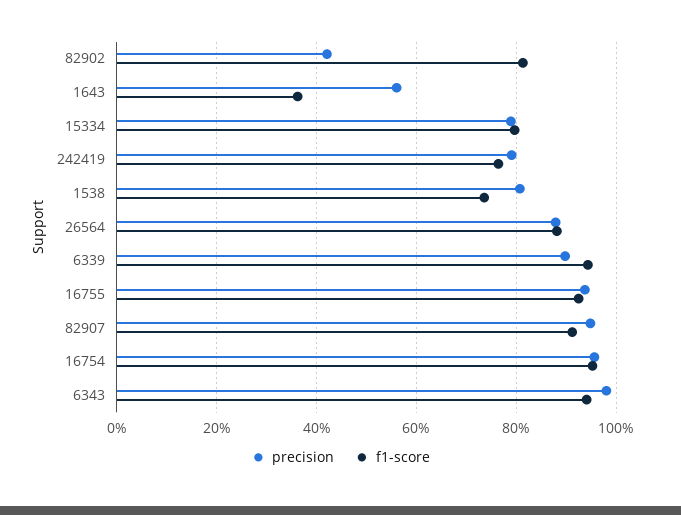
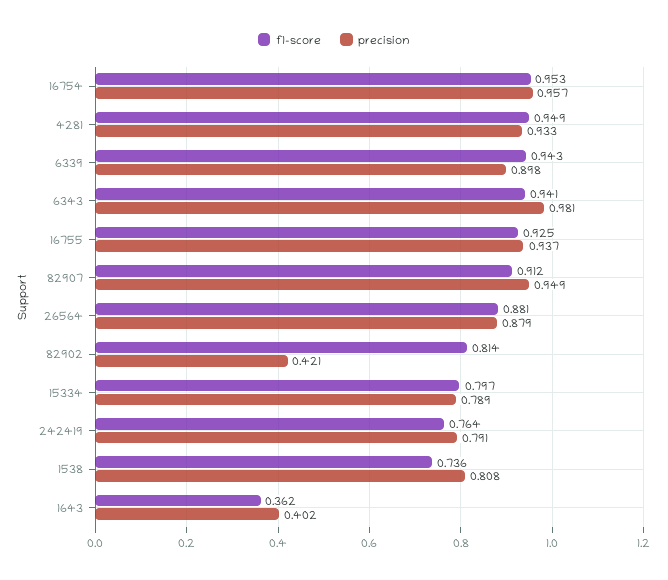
  {
    "precision": {
      "82902": 0.421,
-     "1643": 0.56,
+     "1643": 0.402,
      "15334": 0.789,
      "242419": 0.791,
      "1538": 0.808,
      "26564": 0.879,
      "6339": 0.898,
      "16755": 0.937,
      "82907": 0.949,
      "16754": 0.957,
-     "6343": 0.981
+     "6343": 0.981,
+     "4281": 0.933
    },
    "f1-score": {
      "82902": 0.814,
      "1643": 0.362,
      "15334": 0.797,
      "242419": 0.764,
      "1538": 0.736,
      "26564": 0.881,
      "6339": 0.943,
      "16755": 0.925,
      "82907": 0.912,
      "16754": 0.953,
-     "6343": 0.941
+     "6343": 0.941,
+     "4281": 0.949
    }
  }

